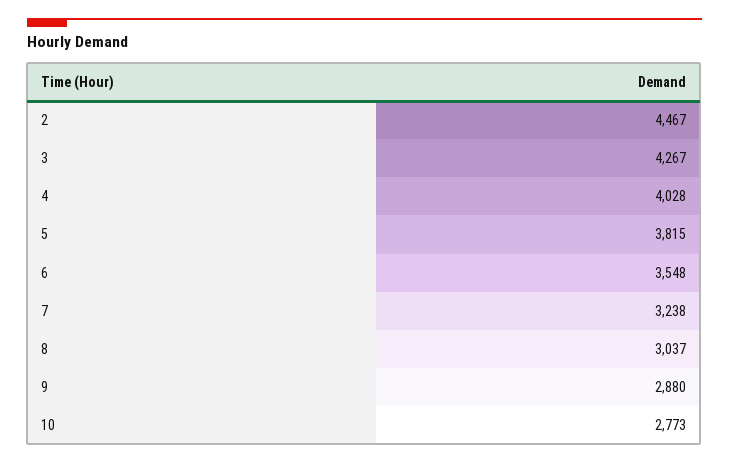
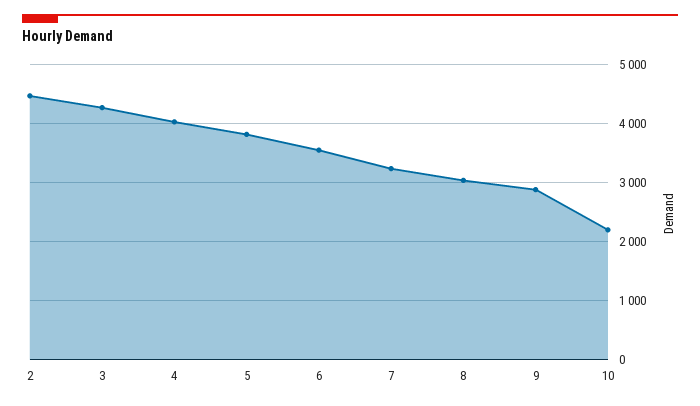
  {
    "2": 4467,
    "3": 4267,
    "4": 4028,
    "5": 3815,
    "6": 3548,
    "7": 3238,
    "8": 3037,
    "9": 2880,
-   "10": 2773
+   "10": 2200
  }

